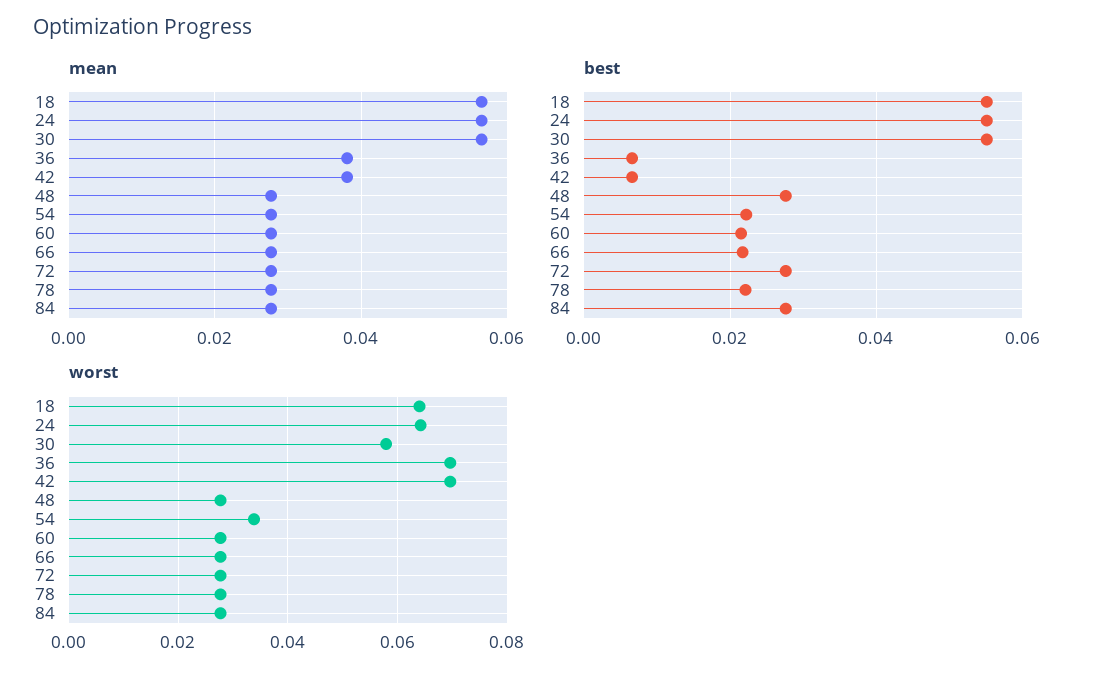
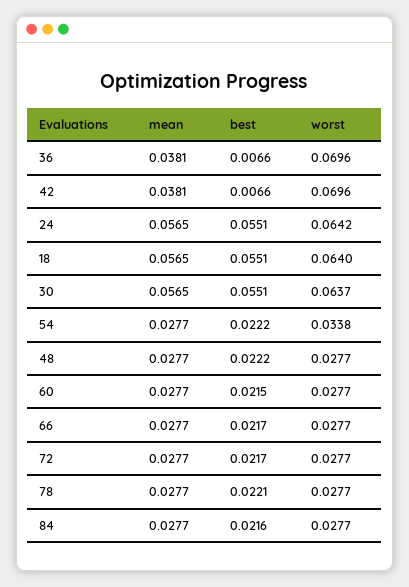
  {
    "mean": {
      "18": 0.0565,
      "24": 0.0565,
      "30": 0.0565,
      "36": 0.0381,
      "42": 0.0381,
      "48": 0.0277,
      "54": 0.0277,
      "60": 0.0277,
      "66": 0.0277,
      "72": 0.0277,
      "78": 0.0277,
      "84": 0.0277
    },
    "best": {
      "18": 0.0551,
      "24": 0.0551,
      "30": 0.0551,
      "36": 0.0066,
      "42": 0.0066,
-     "48": 0.028,
+     "48": 0.0222,
      "54": 0.0222,
      "60": 0.0215,
      "66": 0.0217,
-     "72": 0.028,
+     "72": 0.0217,
      "78": 0.0221,
-     "84": 0.028
+     "84": 0.0216
    },
    "worst": {
      "18": 0.064,
      "24": 0.0642,
-     "30": 0.058,
+     "30": 0.0637,
      "36": 0.0696,
      "42": 0.0696,
      "48": 0.0277,
      "54": 0.0338,
      "60": 0.0277,
      "66": 0.0277,
      "72": 0.0277,
      "78": 0.0277,
      "84": 0.0277
    }
  }

